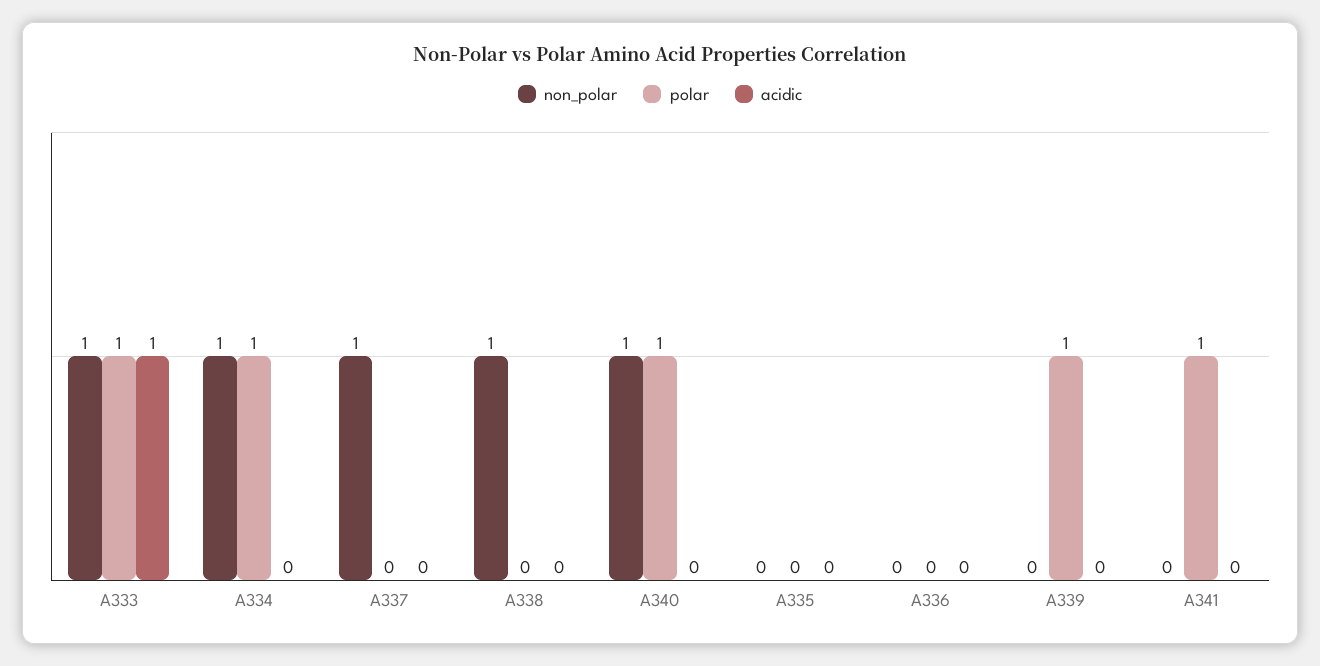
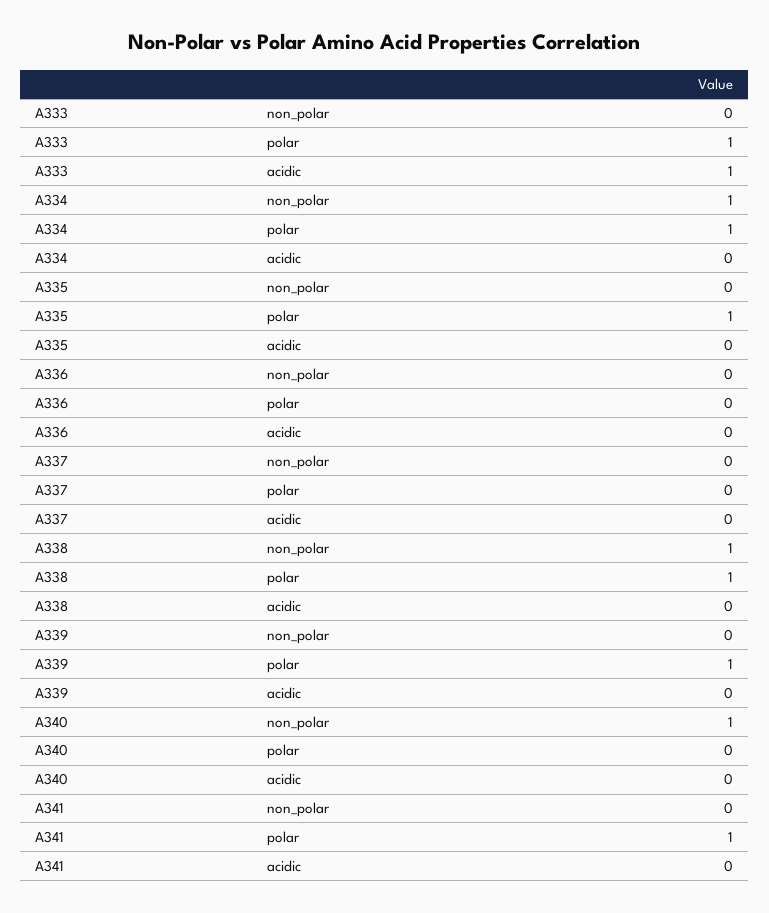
  {
    "non_polar": {
-     "A333": 1,
+     "A333": 0,
      "A334": 1,
-     "A337": 1,
+     "A337": 0,
      "A338": 1,
      "A340": 1,
      "A335": 0,
      "A336": 0,
      "A339": 0,
      "A341": 0
    },
    "polar": {
      "A333": 1,
      "A334": 1,
      "A337": 0,
-     "A338": 0,
+     "A338": 1,
-     "A340": 1,
+     "A340": 0,
-     "A335": 0,
+     "A335": 1,
      "A336": 0,
      "A339": 1,
      "A341": 1
    },
    "acidic": {
      "A333": 1,
      "A334": 0,
      "A337": 0,
      "A338": 0,
      "A340": 0,
      "A335": 0,
      "A336": 0,
      "A339": 0,
      "A341": 0
    }
  }

